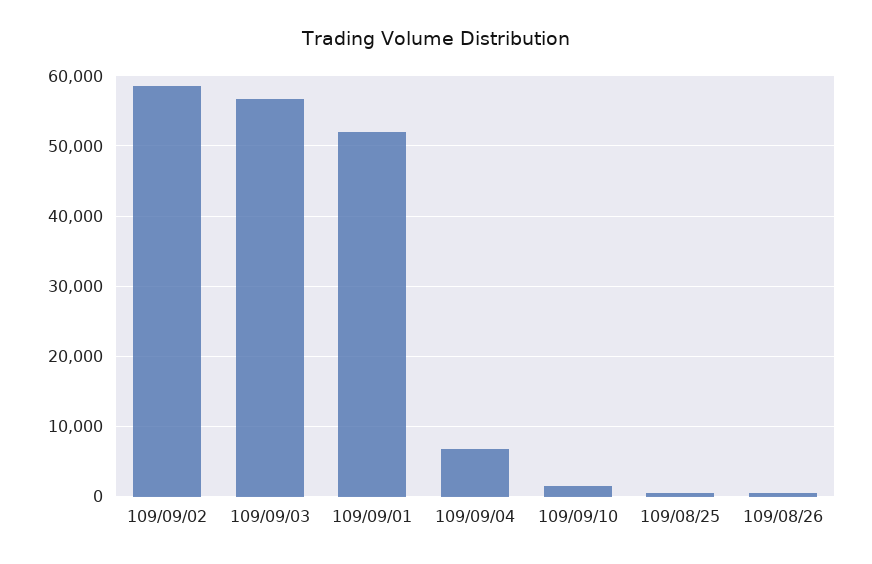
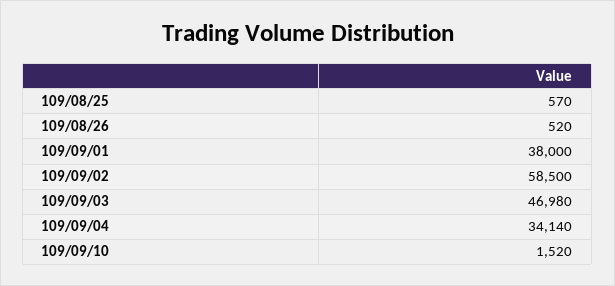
  {
    "109/09/02": 58500,
-   "109/09/03": 57000,
+   "109/09/03": 46980,
-   "109/09/01": 52000,
+   "109/09/01": 38000,
-   "109/09/04": 7000,
+   "109/09/04": 34140,
    "109/09/10": 1520,
    "109/08/25": 570,
    "109/08/26": 520
  }

